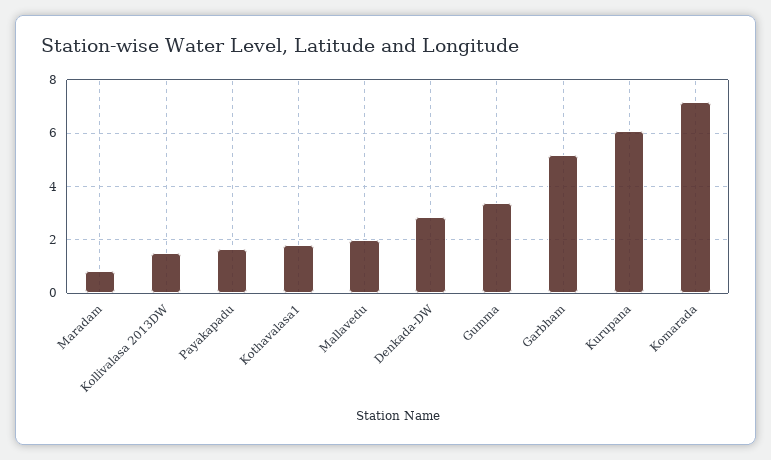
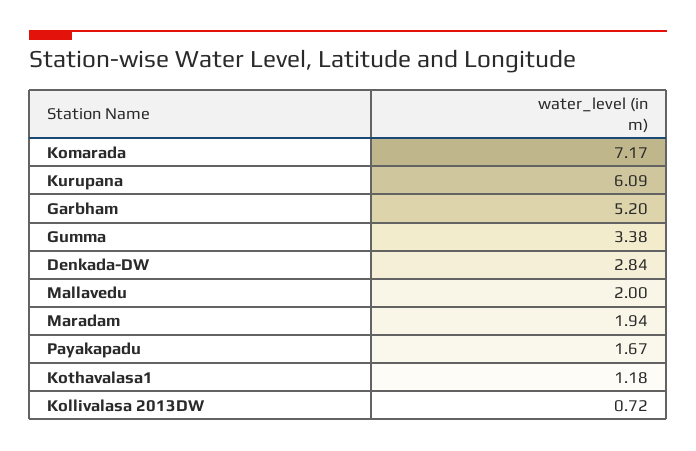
  {
-   "Maradam": 0.75,
+   "Maradam": 1.94,
-   "Kollivalasa 2013DW": 1.5,
+   "Kollivalasa 2013DW": 0.72,
    "Payakapadu": 1.67,
-   "Kothavalasa1": 1.75,
+   "Kothavalasa1": 1.18,
    "Mallavedu": 2,
    "Denkada-DW": 2.84,
    "Gumma": 3.38,
    "Garbham": 5.2,
    "Kurupana": 6.09,
    "Komarada": 7.17
  }

